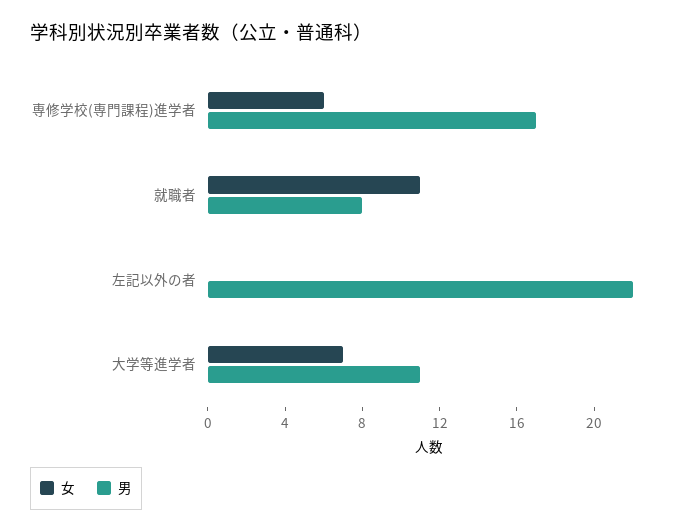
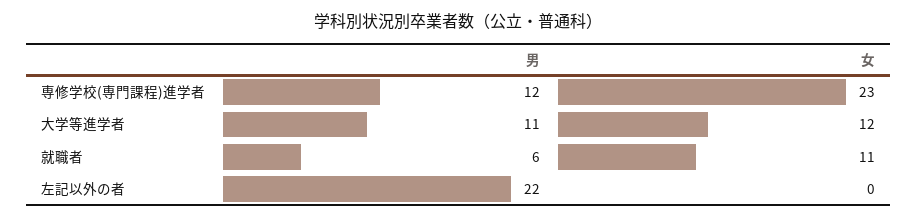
  {
    "女": {
-     "専修学校(専門課程)進学者": 6,
+     "専修学校(専門課程)進学者": 23,
      "就職者": 11,
      "左記以外の者": 0,
-     "大学等進学者": 7
+     "大学等進学者": 12
    },
    "男": {
-     "専修学校(専門課程)進学者": 17,
+     "専修学校(専門課程)進学者": 12,
-     "就職者": 8,
+     "就職者": 6,
      "左記以外の者": 22,
      "大学等進学者": 11
    }
  }

